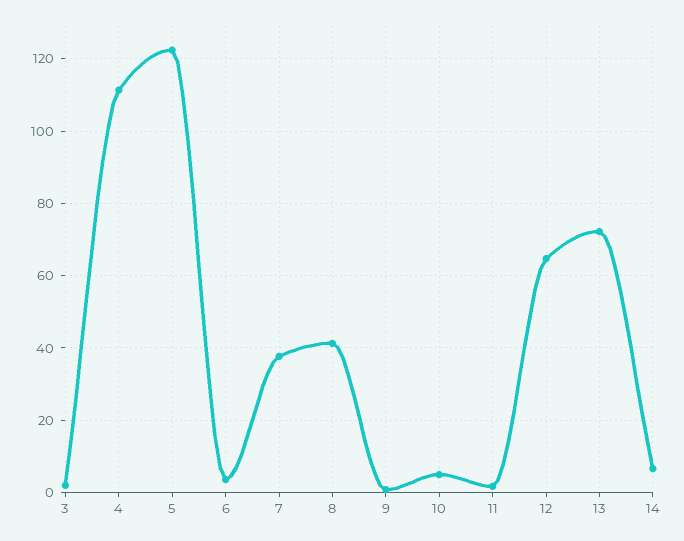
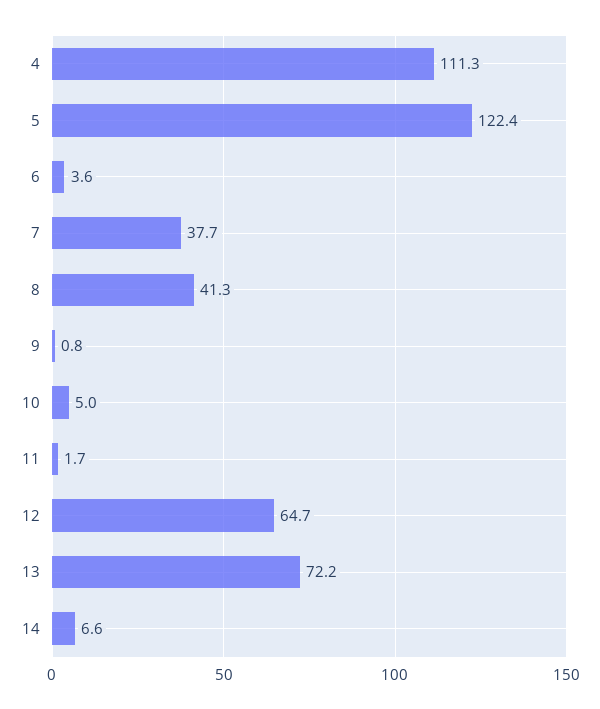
  {
-   "3": 2,
    "4": 111.3,
    "5": 122.4,
    "6": 3.6,
    "7": 37.7,
    "8": 41.3,
    "9": 0.8,
    "10": 5,
    "11": 1.7,
    "12": 64.7,
    "13": 72.2,
    "14": 6.6
  }

